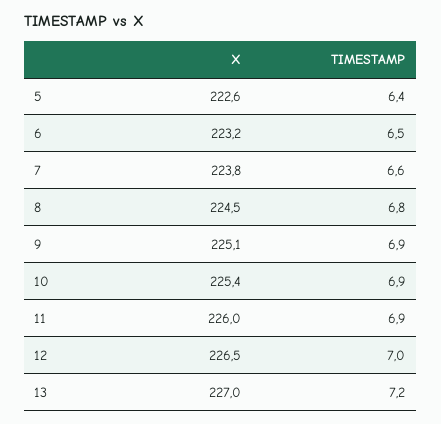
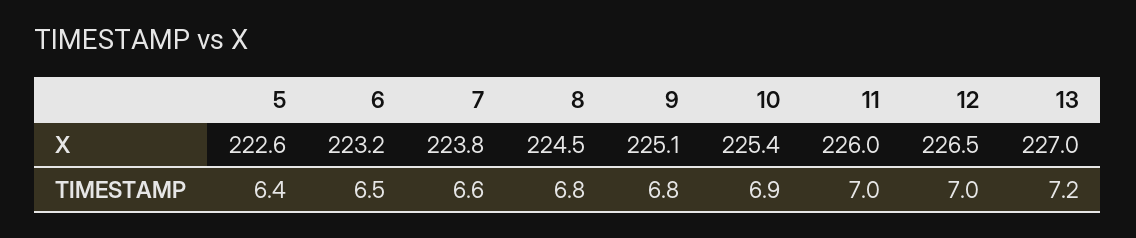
  {
    "X": {
      "5": 222.6,
      "6": 223.2,
      "7": 223.8,
      "8": 224.5,
      "9": 225.1,
      "10": 225.4,
      "11": 226,
      "12": 226.5,
      "13": 227
    },
    "TIMESTAMP": {
      "5": 6.4,
      "6": 6.5,
      "7": 6.6,
      "8": 6.8,
-     "9": 6.9,
+     "9": 6.8,
      "10": 6.9,
-     "11": 6.9,
+     "11": 7,
      "12": 7,
      "13": 7.2
    }
  }

